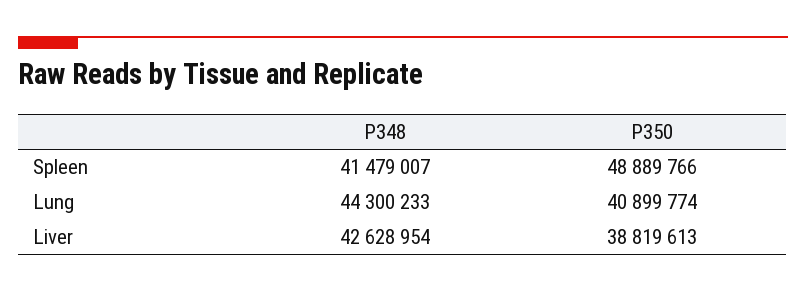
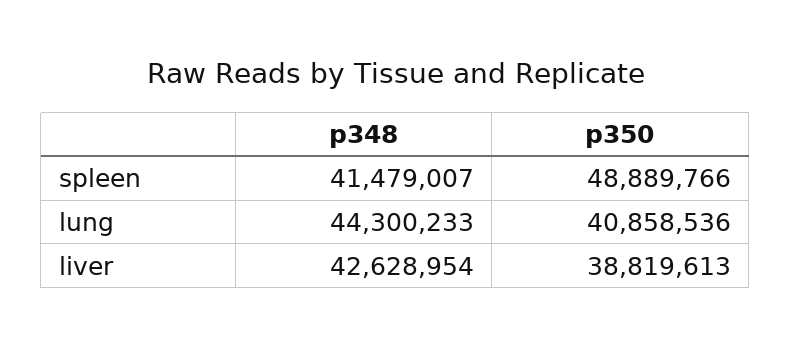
  {
    "P348": {
      "Spleen": 41479007,
      "Lung": 44300233,
      "Liver": 42628954
    },
    "P350": {
      "Spleen": 48889766,
-     "Lung": 40899774,
+     "Lung": 40858536,
      "Liver": 38819613
    }
  }

